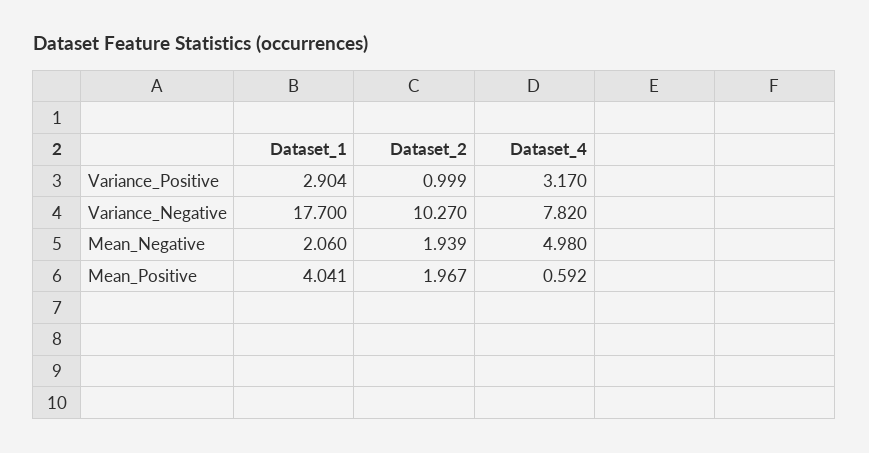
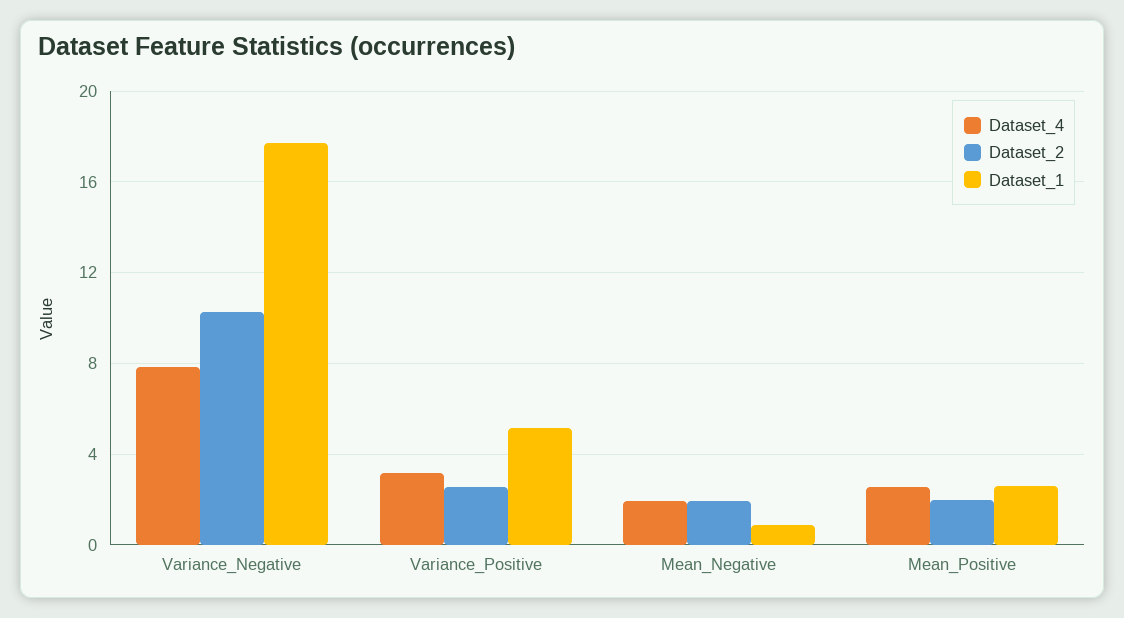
  {
    "Dataset_1": {
-     "Variance_Positive": 2.904,
+     "Variance_Positive": 5,
      "Variance_Negative": 17.7,
-     "Mean_Negative": 2.06,
+     "Mean_Negative": 1,
-     "Mean_Positive": 4.041
+     "Mean_Positive": 2.5
    },
    "Dataset_2": {
-     "Variance_Positive": 0.999,
+     "Variance_Positive": 2.5,
      "Variance_Negative": 10.27,
      "Mean_Negative": 1.939,
      "Mean_Positive": 1.967
    },
    "Dataset_4": {
      "Variance_Positive": 3.17,
      "Variance_Negative": 7.82,
-     "Mean_Negative": 4.98,
+     "Mean_Negative": 2,
-     "Mean_Positive": 0.592
+     "Mean_Positive": 2.5
    }
  }

